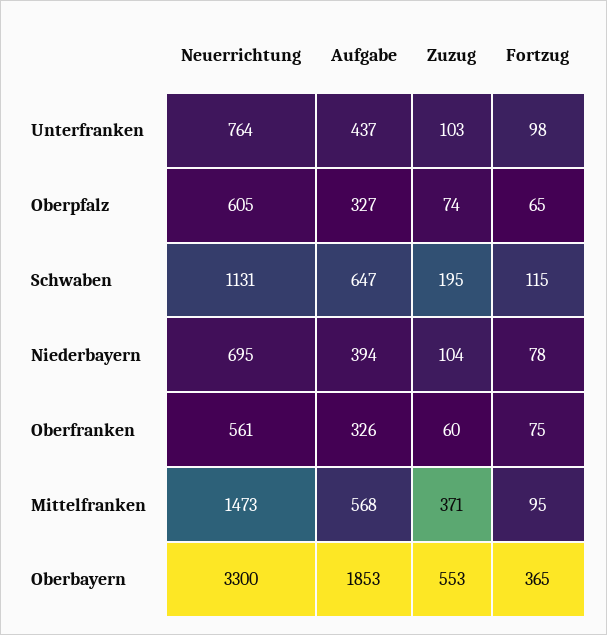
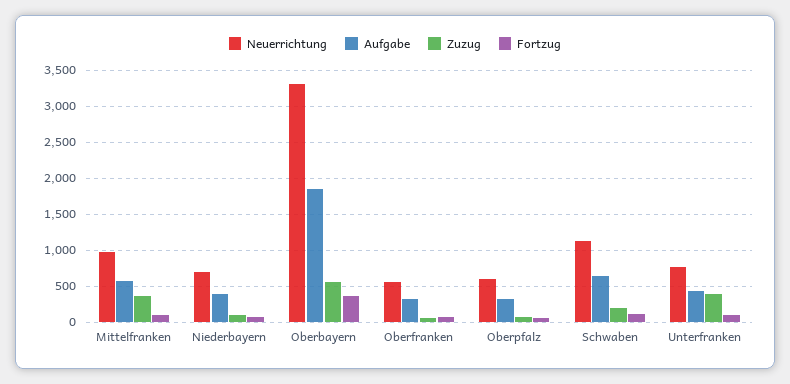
  {
    "Neuerrichtung": {
      "Unterfranken": 764,
      "Oberpfalz": 605,
      "Schwaben": 1131,
      "Niederbayern": 695,
      "Oberfranken": 561,
-     "Mittelfranken": 1473,
+     "Mittelfranken": 1000,
      "Oberbayern": 3300
    },
    "Aufgabe": {
      "Unterfranken": 437,
      "Oberpfalz": 327,
      "Schwaben": 647,
      "Niederbayern": 394,
      "Oberfranken": 326,
      "Mittelfranken": 568,
      "Oberbayern": 1853
    },
    "Zuzug": {
-     "Unterfranken": 103,
+     "Unterfranken": 400,
      "Oberpfalz": 74,
      "Schwaben": 195,
      "Niederbayern": 104,
      "Oberfranken": 60,
      "Mittelfranken": 371,
      "Oberbayern": 553
    },
    "Fortzug": {
      "Unterfranken": 98,
      "Oberpfalz": 65,
      "Schwaben": 115,
      "Niederbayern": 78,
      "Oberfranken": 75,
      "Mittelfranken": 95,
      "Oberbayern": 365
    }
  }

